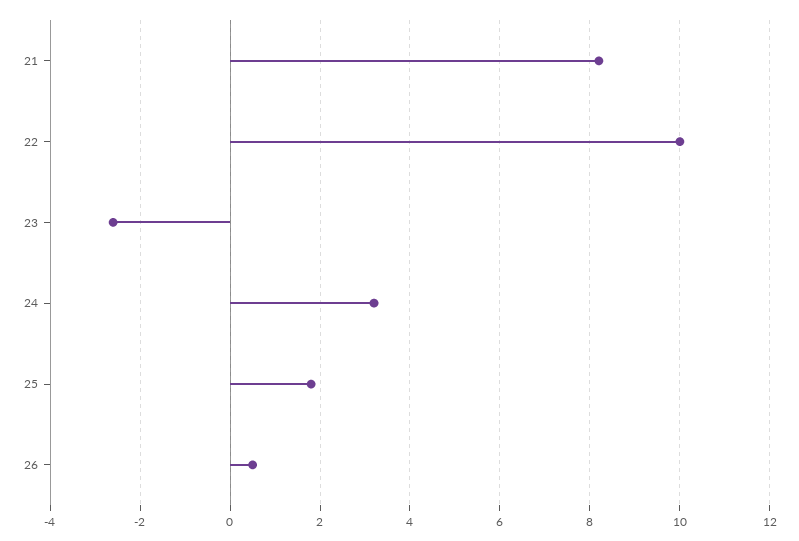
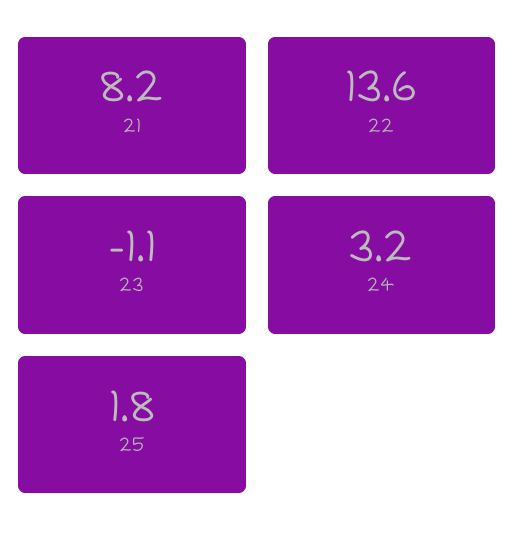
  {
    "21": 8.2,
-   "22": 10,
+   "22": 13.6,
-   "23": -2.5,
+   "23": -1.1,
    "24": 3.2,
-   "25": 1.8,
+   "25": 1.8
-   "26": 0.5
  }

